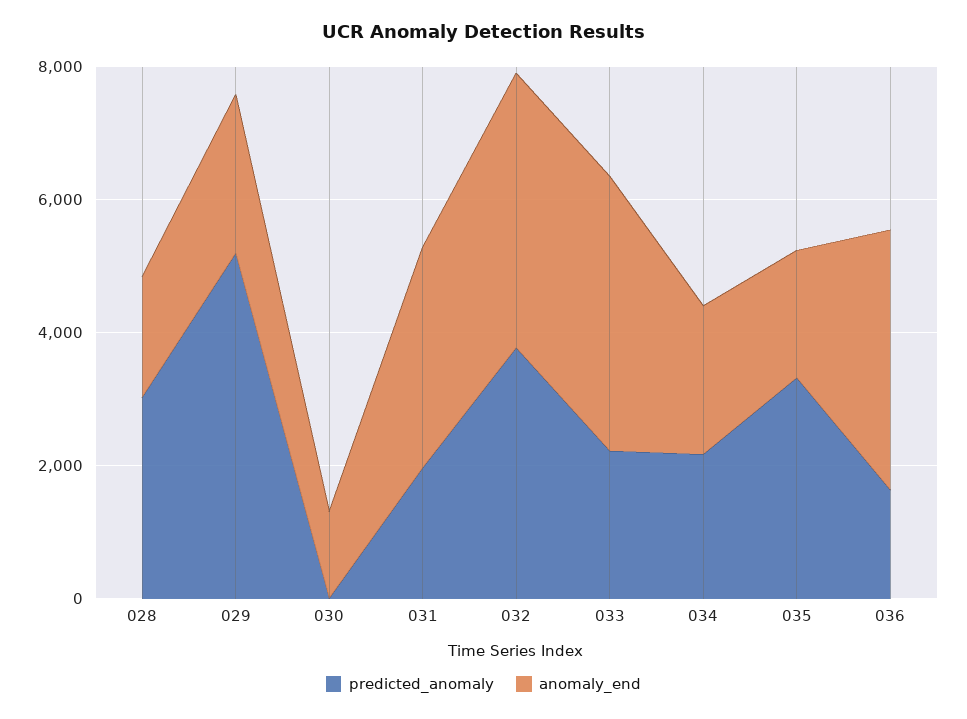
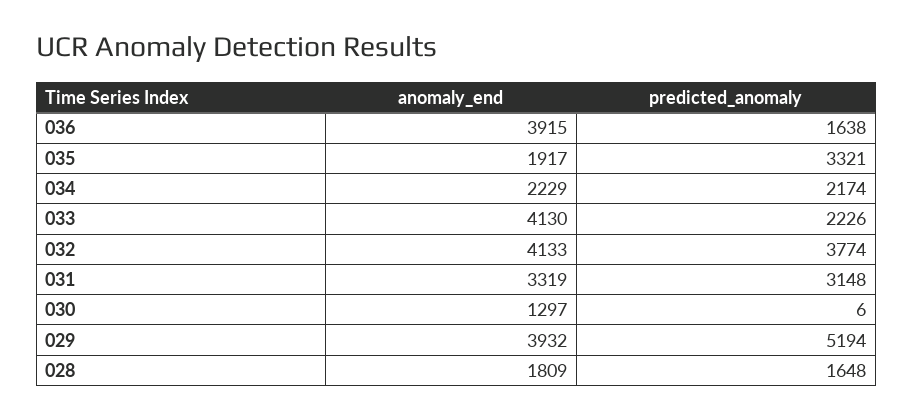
  {
    "predicted_anomaly": {
-     "028": 3000,
+     "028": 1648,
      "029": 5194,
      "030": 6,
-     "031": 2000,
+     "031": 3148,
      "032": 3774,
      "033": 2226,
      "034": 2174,
      "035": 3321,
      "036": 1638
    },
    "anomaly_end": {
      "028": 1809,
-     "029": 2500,
+     "029": 3932,
      "030": 1297,
      "031": 3319,
      "032": 4133,
      "033": 4130,
      "034": 2229,
      "035": 1917,
      "036": 3915
    }
  }

